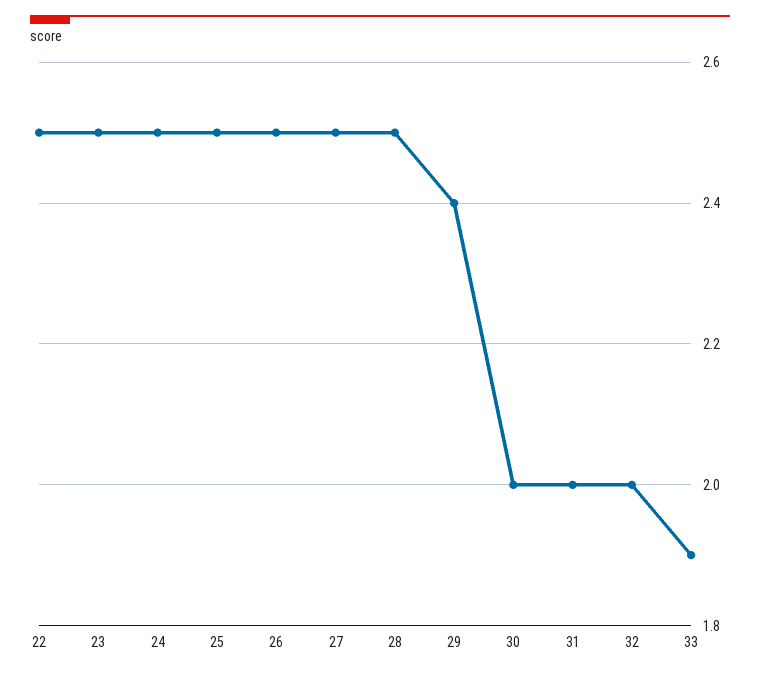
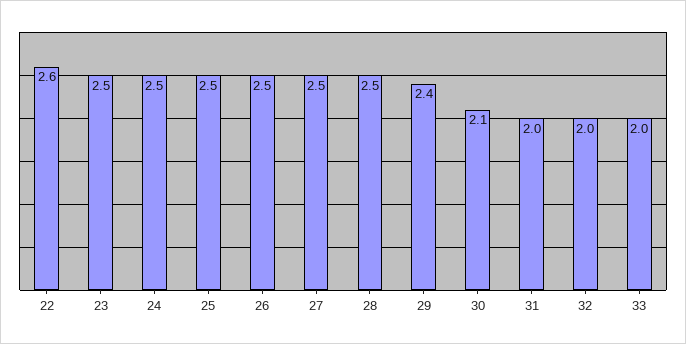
  {
-   "22": 2.5,
+   "22": 2.6,
    "23": 2.5,
    "24": 2.5,
    "25": 2.5,
    "26": 2.5,
    "27": 2.5,
    "28": 2.5,
    "29": 2.4,
-   "30": 2,
+   "30": 2.1,
    "31": 2,
    "32": 2,
-   "33": 1.9
+   "33": 2
  }

